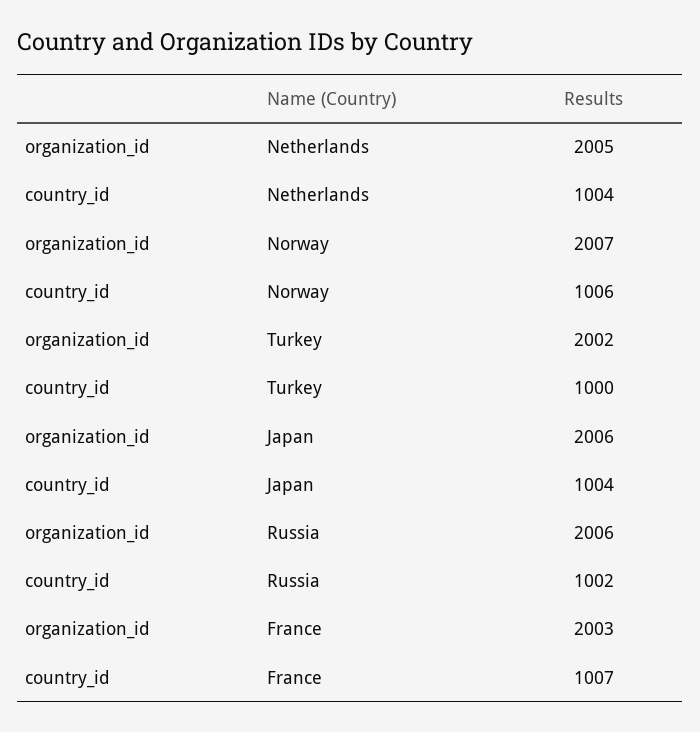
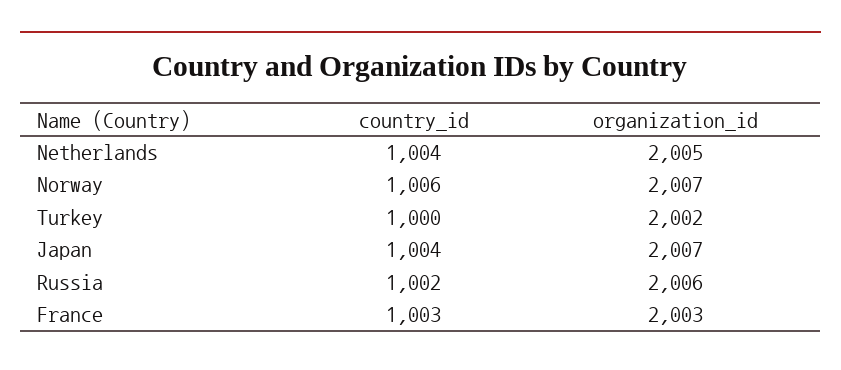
  {
    "organization_id": {
      "Netherlands": 2005,
      "Norway": 2007,
      "Turkey": 2002,
-     "Japan": 2006,
+     "Japan": 2007,
      "Russia": 2006,
      "France": 2003
    },
    "country_id": {
      "Netherlands": 1004,
      "Norway": 1006,
      "Turkey": 1000,
      "Japan": 1004,
      "Russia": 1002,
-     "France": 1007
+     "France": 1003
    }
  }

